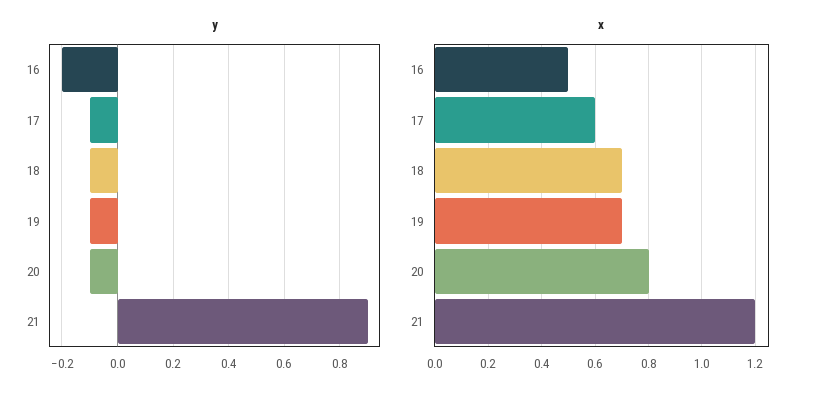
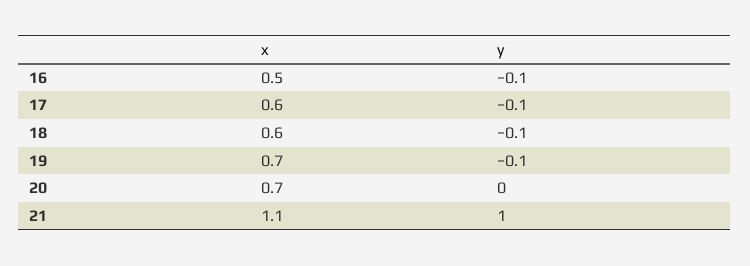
  {
    "y": {
-     "16": -0.2,
+     "16": -0.1,
      "17": -0.1,
      "18": -0.1,
      "19": -0.1,
-     "20": -0.1,
+     "20": 0,
-     "21": 0.9
+     "21": 1
    },
    "x": {
      "16": 0.5,
      "17": 0.6,
-     "18": 0.7,
+     "18": 0.6,
      "19": 0.7,
-     "20": 0.8,
+     "20": 0.7,
-     "21": 1.2
+     "21": 1.1
    }
  }

